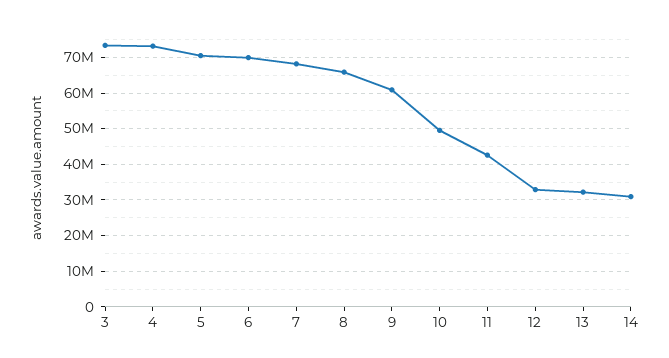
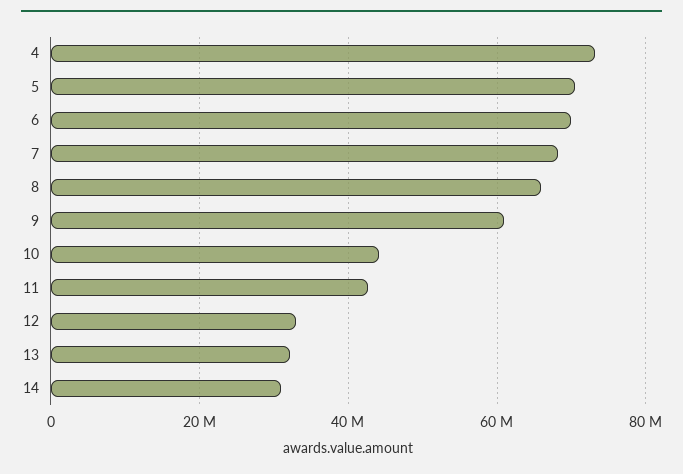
  {
-   "3": 74000000,
    "4": 74000000,
    "5": 70000000,
    "6": 70000000,
    "7": 68000000,
    "8": 66000000,
    "9": 60000000,
-   "10": 50000000,
+   "10": 44000000,
    "11": 42000000,
    "12": 32000000,
    "13": 32000000,
    "14": 30000000
  }

